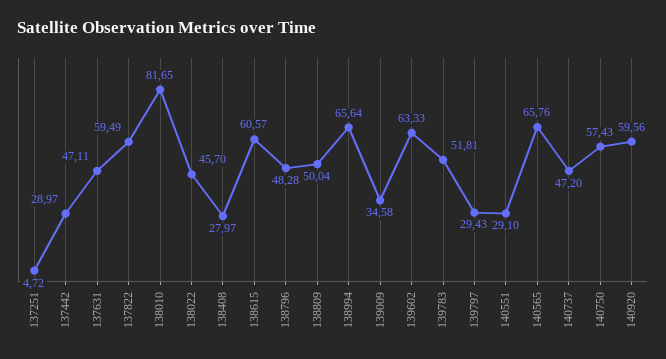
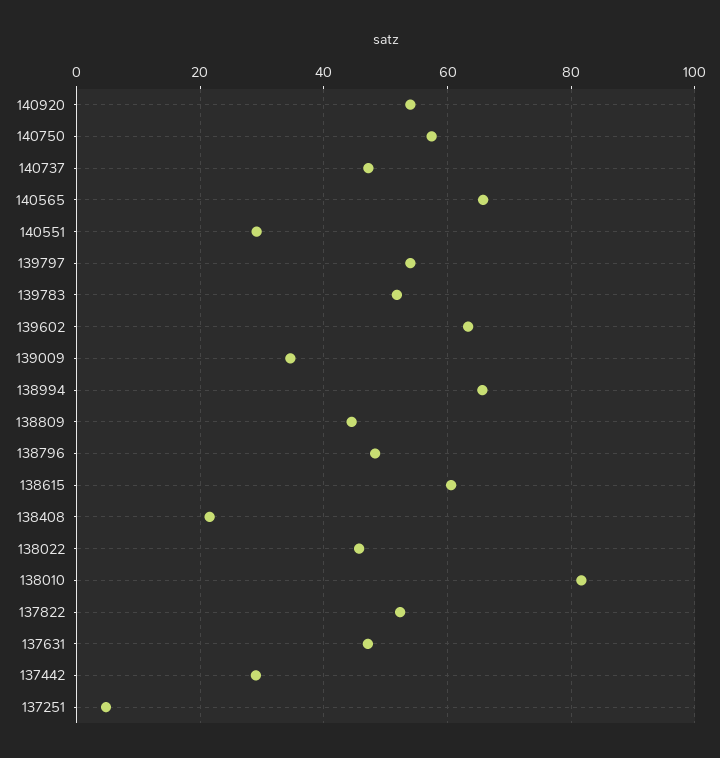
  {
    "137251": 4.72,
    "137442": 28.97,
    "137631": 47.11,
-   "137822": 59.49,
+   "137822": 52,
    "138010": 81.65,
    "138022": 45.7,
-   "138408": 27.97,
+   "138408": 22,
    "138615": 60.57,
    "138796": 48.28,
-   "138809": 50.04,
+   "138809": 44,
    "138994": 65.64,
    "139009": 34.58,
    "139602": 63.33,
    "139783": 51.81,
-   "139797": 29.43,
+   "139797": 54,
    "140551": 29.1,
    "140565": 65.76,
    "140737": 47.2,
    "140750": 57.43,
-   "140920": 59.56
+   "140920": 54
  }

